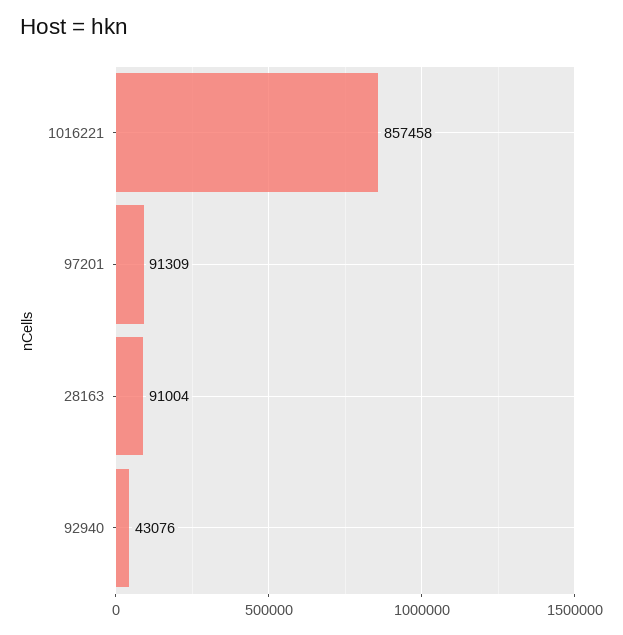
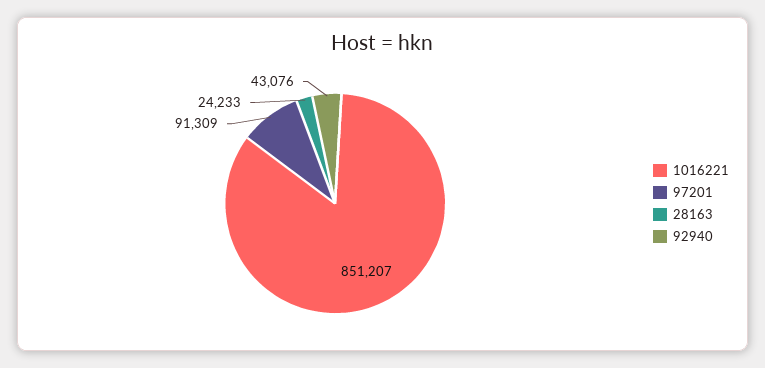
  {
-   "1016221": 857458,
+   "1016221": 851207,
    "97201": 91309,
-   "28163": 91004,
+   "28163": 24233,
    "92940": 43076
  }

